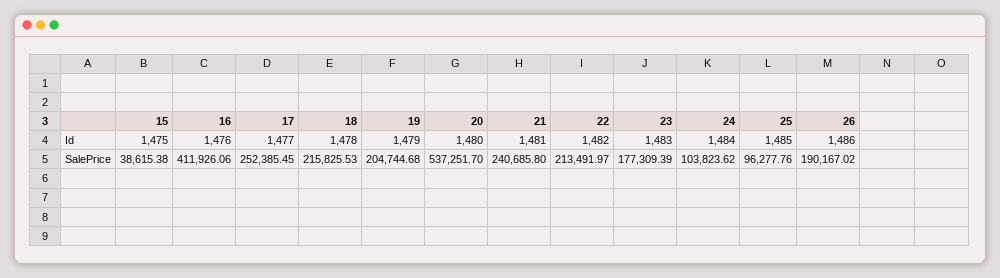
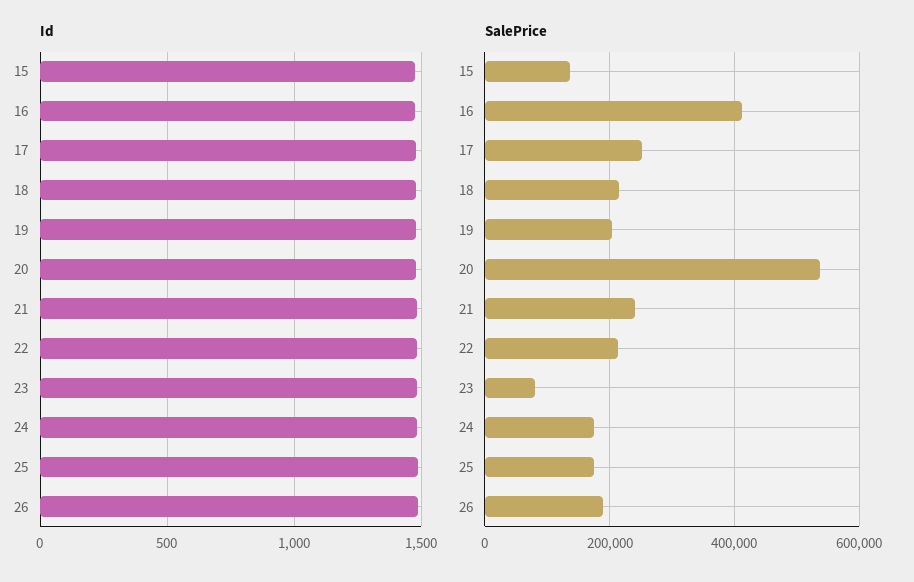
  {
    "Id": {
      "15": 1475,
      "16": 1476,
      "17": 1477,
      "18": 1478,
      "19": 1479,
      "20": 1480,
      "21": 1481,
      "22": 1482,
      "23": 1483,
      "24": 1484,
      "25": 1485,
      "26": 1486
    },
    "SalePrice": {
-     "15": 38615.38,
+     "15": 140000,
      "16": 411926.06,
      "17": 252385.45,
      "18": 215825.53,
      "19": 204744.68,
      "20": 537251.7,
      "21": 240685.8,
      "22": 213491.97,
-     "23": 177309.39,
+     "23": 80000,
-     "24": 103823.62,
+     "24": 180000,
-     "25": 96277.76,
+     "25": 180000,
      "26": 190167.02
    }
  }

